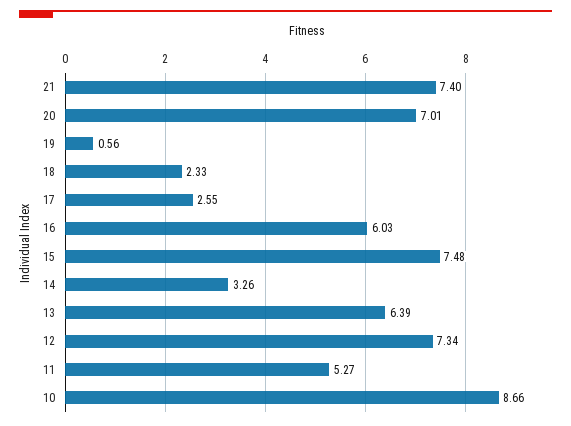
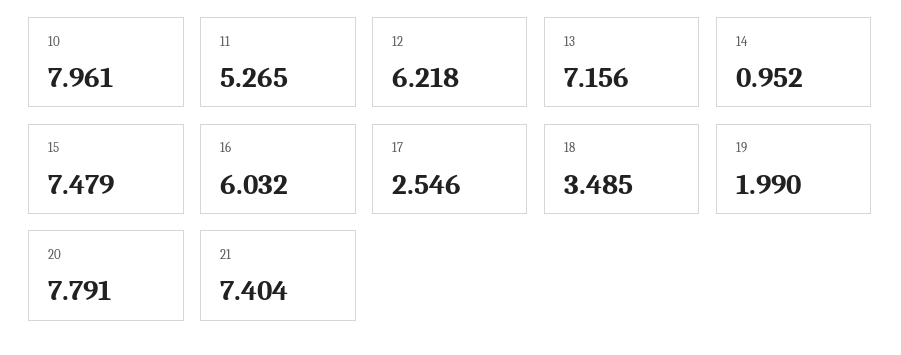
  {
    "21": 7.404,
-   "20": 7.01,
+   "20": 7.791,
-   "19": 0.56,
+   "19": 1.99,
-   "18": 2.33,
+   "18": 3.485,
    "17": 2.546,
    "16": 6.032,
    "15": 7.479,
-   "14": 3.26,
+   "14": 0.952,
-   "13": 6.39,
+   "13": 7.156,
-   "12": 7.34,
+   "12": 6.218,
    "11": 5.265,
-   "10": 8.66
+   "10": 7.961
  }

